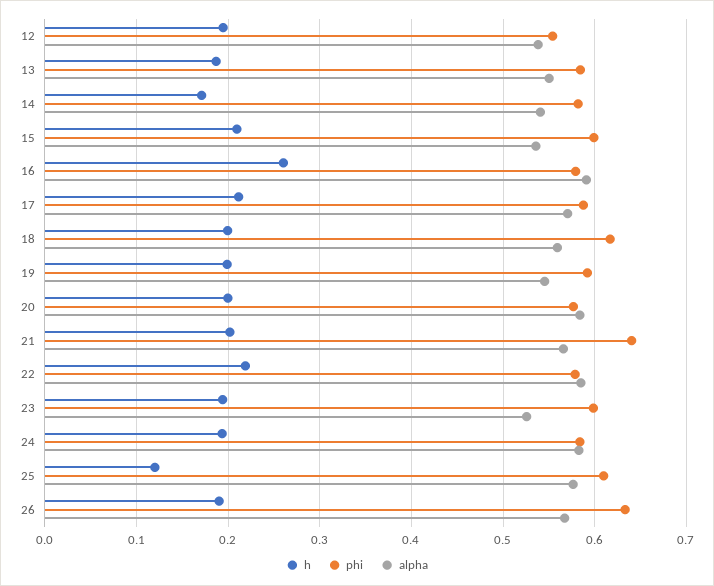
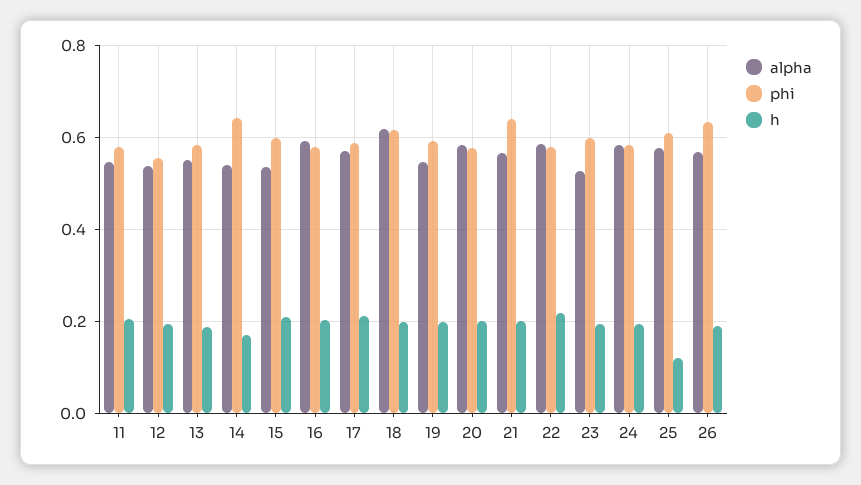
  {
    "h": {
      "12": 0.19,
      "13": 0.19,
      "14": 0.17,
      "15": 0.21,
-     "16": 0.26,
+     "16": 0.2,
      "17": 0.21,
      "18": 0.2,
      "19": 0.2,
      "20": 0.2,
      "21": 0.2,
      "22": 0.22,
      "23": 0.19,
      "24": 0.19,
      "25": 0.12,
-     "26": 0.19
+     "26": 0.19,
+     "11": 0.2
    },
    "phi": {
      "12": 0.55,
      "13": 0.58,
-     "14": 0.58,
+     "14": 0.64,
      "15": 0.6,
      "16": 0.58,
      "17": 0.59,
      "18": 0.62,
      "19": 0.59,
      "20": 0.58,
      "21": 0.64,
      "22": 0.58,
      "23": 0.6,
      "24": 0.58,
      "25": 0.61,
-     "26": 0.63
+     "26": 0.63,
+     "11": 0.58
    },
    "alpha": {
      "12": 0.54,
      "13": 0.55,
      "14": 0.54,
      "15": 0.54,
      "16": 0.59,
      "17": 0.57,
-     "18": 0.56,
+     "18": 0.62,
      "19": 0.55,
      "20": 0.58,
      "21": 0.57,
      "22": 0.59,
      "23": 0.53,
      "24": 0.58,
      "25": 0.58,
-     "26": 0.57
+     "26": 0.57,
+     "11": 0.54
    }
  }

